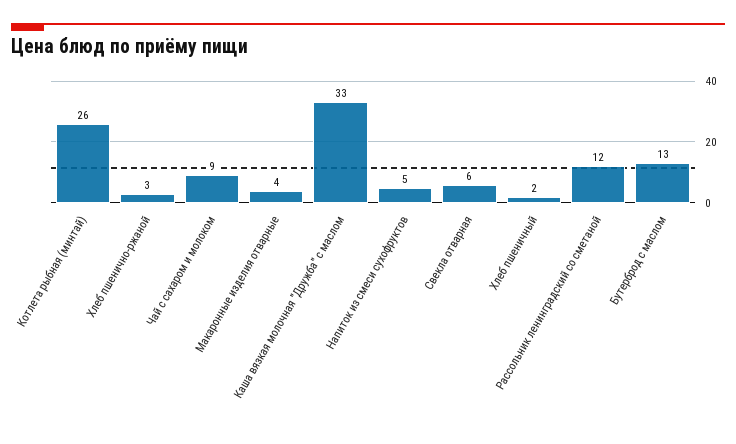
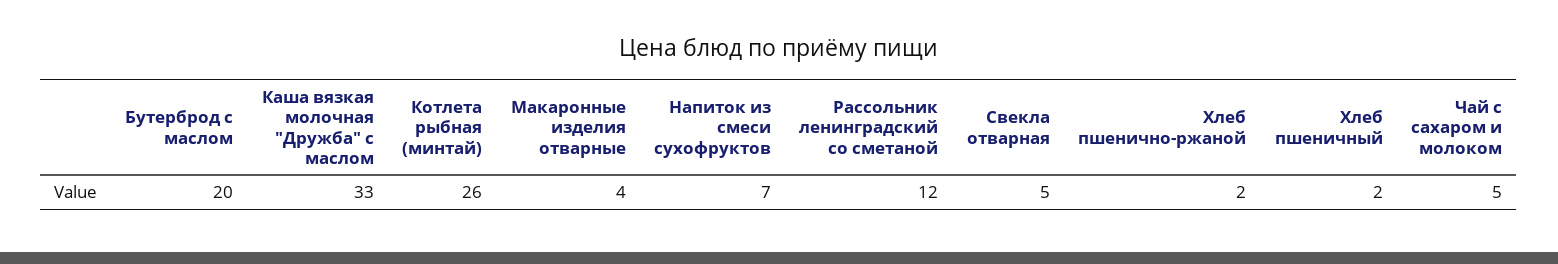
  {
    "Котлета рыбная (минтай)": 26,
-   "Хлеб пшенично-ржаной": 3,
+   "Хлеб пшенично-ржаной": 2,
-   "Чай с сахаром и молоком": 9,
+   "Чай с сахаром и молоком": 5,
    "Макаронные изделия отварные": 4,
    "Каша вязкая молочная \"Дружба\" с маслом": 33,
-   "Напиток из смеси сухофруктов": 5,
+   "Напиток из смеси сухофруктов": 7,
-   "Свекла отварная": 6,
+   "Свекла отварная": 5,
    "Хлеб пшеничный": 2,
    "Рассольник ленинградский со сметаной": 12,
-   "Бутерброд с маслом": 13
+   "Бутерброд с маслом": 20
  }

